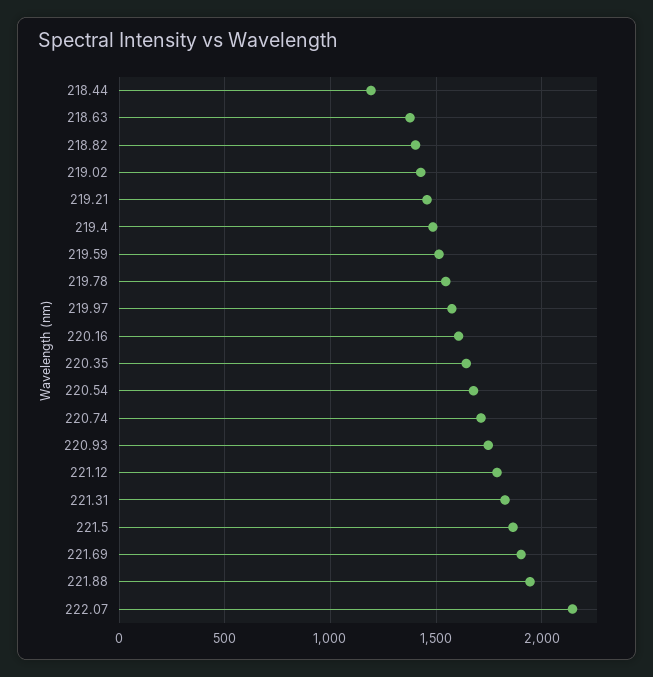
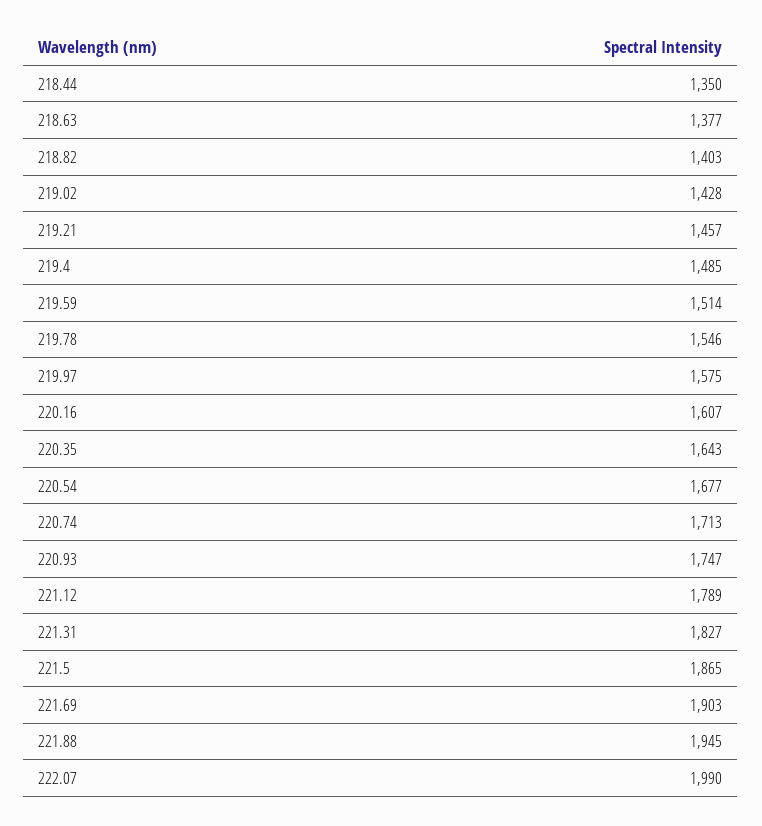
  {
-   "218.44": 1200,
+   "218.44": 1350,
    "218.63": 1377,
    "218.82": 1403,
    "219.02": 1428,
    "219.21": 1457,
    "219.4": 1485,
    "219.59": 1514,
    "219.78": 1546,
    "219.97": 1575,
    "220.16": 1607,
    "220.35": 1643,
    "220.54": 1677,
    "220.74": 1713,
    "220.93": 1747,
    "221.12": 1789,
    "221.31": 1827,
    "221.5": 1865,
    "221.69": 1903,
    "221.88": 1945,
-   "222.07": 2150
+   "222.07": 1990
  }

